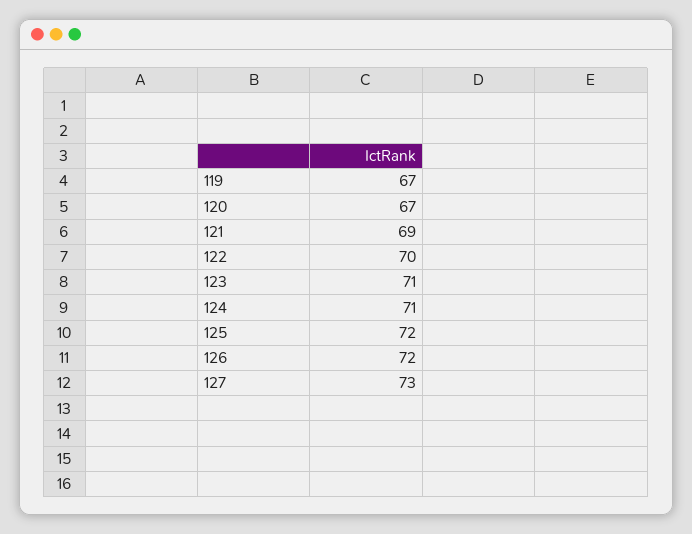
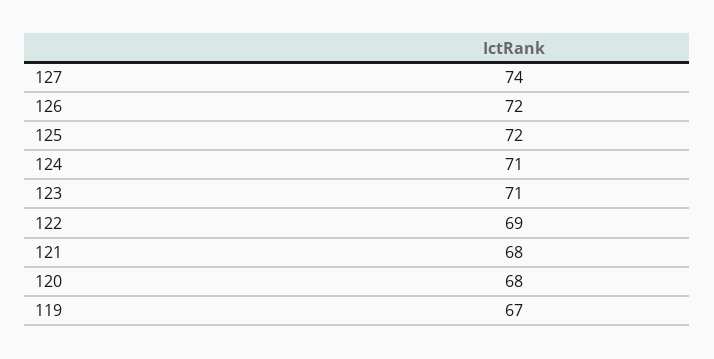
  {
    "119": 67,
-   "120": 67,
+   "120": 68,
-   "121": 69,
+   "121": 68,
-   "122": 70,
+   "122": 69,
    "123": 71,
    "124": 71,
    "125": 72,
    "126": 72,
-   "127": 73
+   "127": 74
  }

